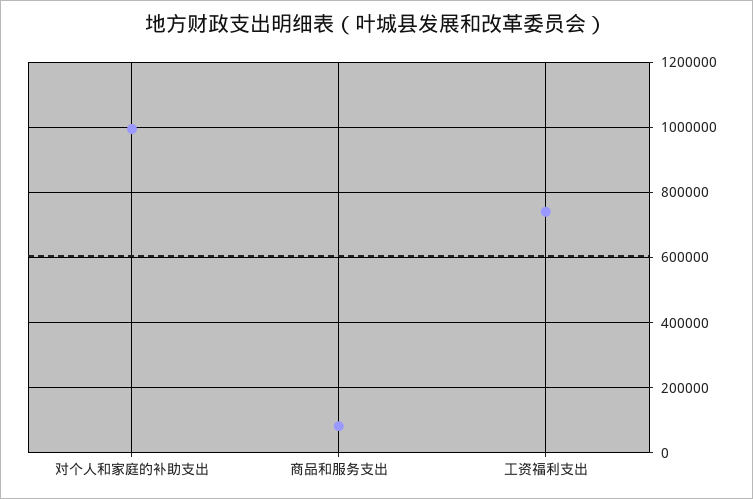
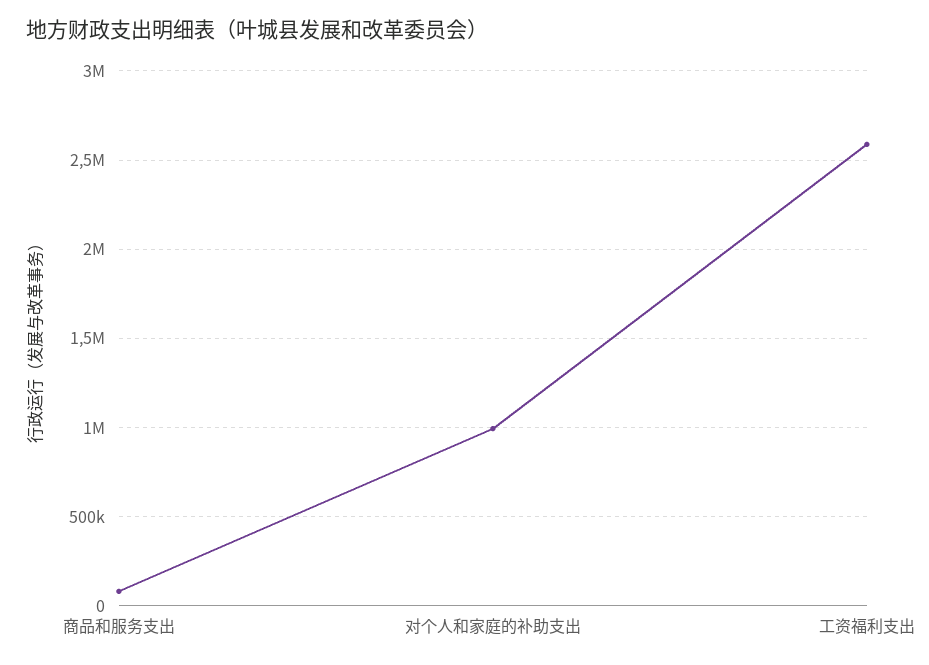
  {
    "对个人和家庭的补助支出": 1000000,
    "商品和服务支出": 80000,
-   "工资福利支出": 740000
+   "工资福利支出": 2600000
  }

